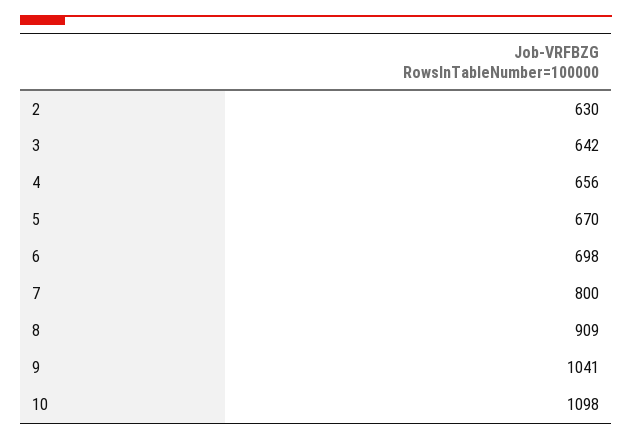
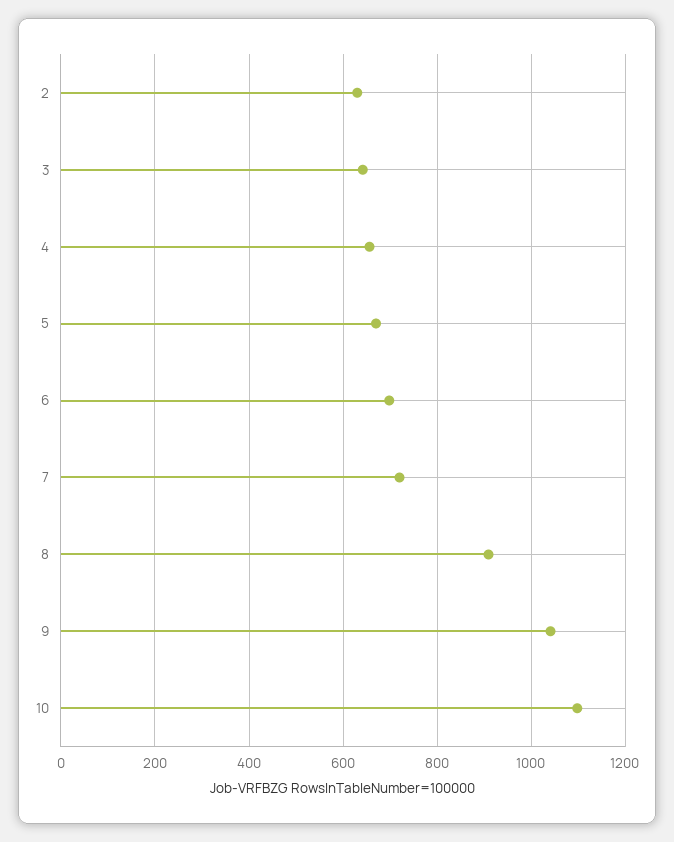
  {
    "2": 630,
    "3": 642,
    "4": 656,
    "5": 670,
    "6": 698,
-   "7": 800,
+   "7": 720,
    "8": 909,
    "9": 1041,
    "10": 1098
  }

